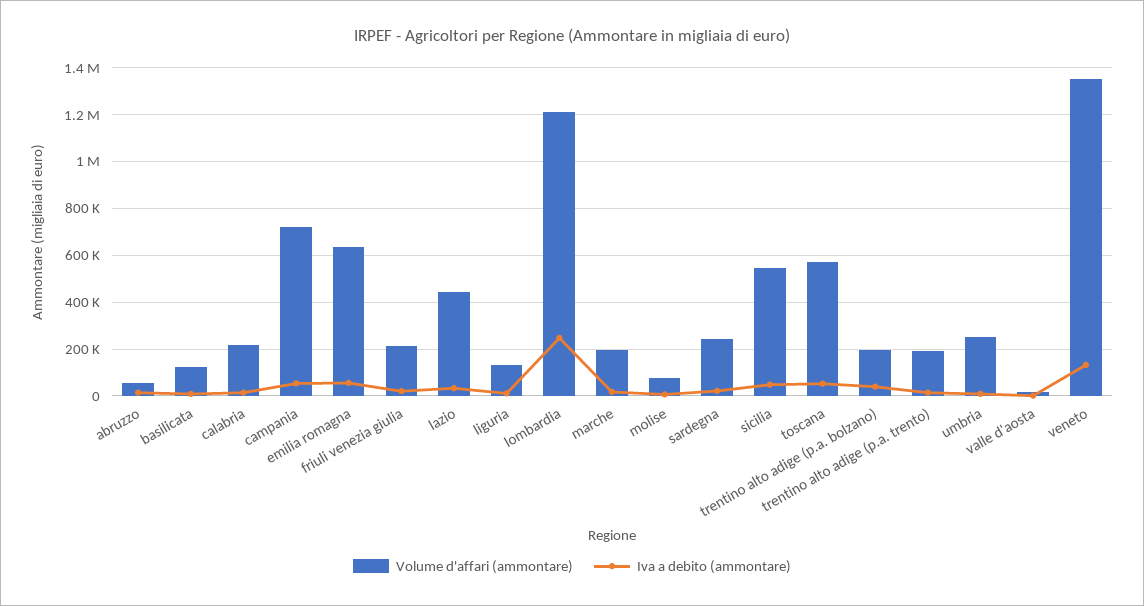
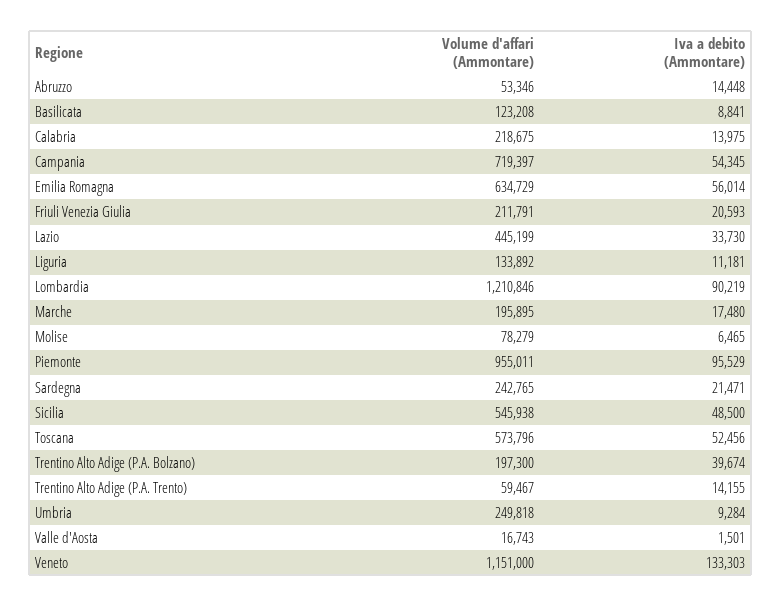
  {
    "Volume d'affari (ammontare)": {
      "abruzzo": 53346,
      "basilicata": 123208,
      "calabria": 218675,
      "campania": 719397,
      "emilia romagna": 634729,
      "friuli venezia giulia": 211791,
      "lazio": 445199,
      "liguria": 133892,
      "lombardia": 1210846,
      "marche": 195895,
      "molise": 78279,
      "sardegna": 242765,
      "sicilia": 545938,
      "toscana": 573796,
      "trentino alto adige (p.a. bolzano)": 197300,
-     "trentino alto adige (p.a. trento)": 200000,
+     "trentino alto adige (p.a. trento)": 59467,
      "umbria": 249818,
      "valle d'aosta": 16743,
-     "veneto": 1350000
+     "veneto": 1151000,
+     "Piemonte": 955011
    },
    "Iva a debito (ammontare)": {
      "abruzzo": 14448,
      "basilicata": 8841,
      "calabria": 13975,
      "campania": 54345,
      "emilia romagna": 56014,
      "friuli venezia giulia": 20593,
      "lazio": 33730,
      "liguria": 11181,
-     "lombardia": 250000,
+     "lombardia": 90219,
      "marche": 17480,
      "molise": 6465,
      "sardegna": 21471,
      "sicilia": 48500,
      "toscana": 52456,
      "trentino alto adige (p.a. bolzano)": 39674,
      "trentino alto adige (p.a. trento)": 14155,
      "umbria": 9284,
      "valle d'aosta": 1501,
-     "veneto": 133303
+     "veneto": 133303,
+     "Piemonte": 95529
    }
  }

